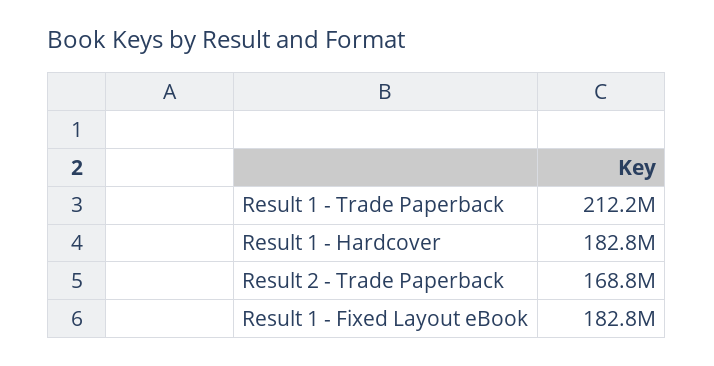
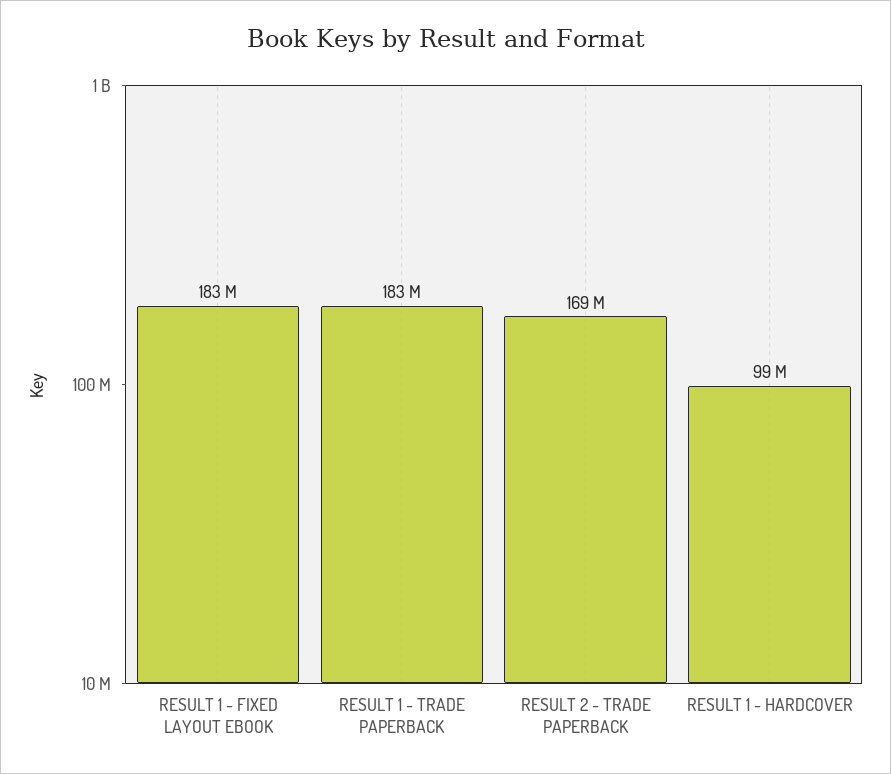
  {
-   "Result 1 - Trade Paperback": 212200000,
+   "Result 1 - Trade Paperback": 183000000,
-   "Result 1 - Hardcover": 182800000,
+   "Result 1 - Hardcover": 99000000,
    "Result 2 - Trade Paperback": 168800000,
    "Result 1 - Fixed Layout eBook": 182800000
  }

